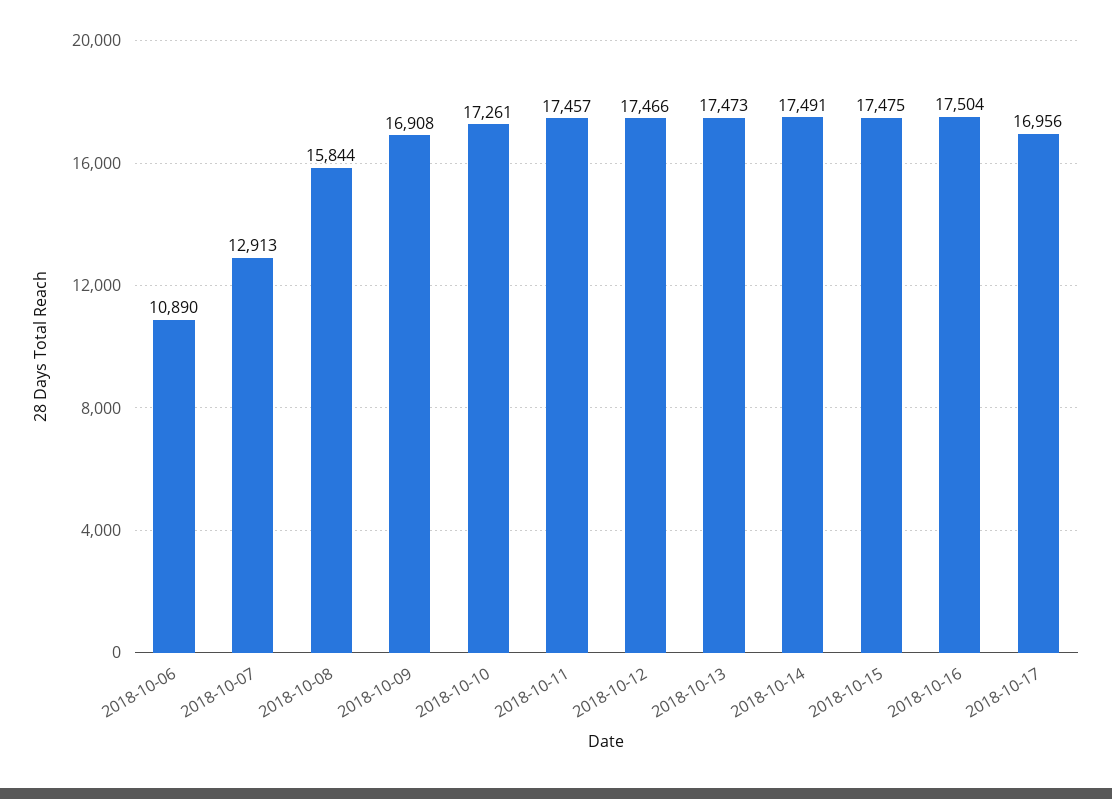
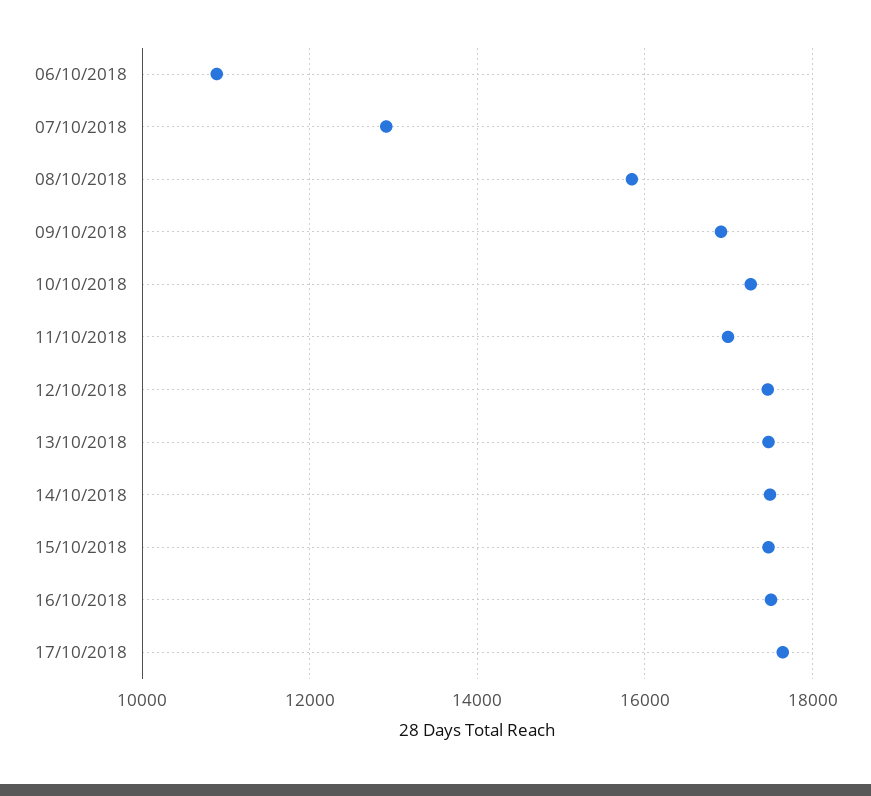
  {
    "2018-10-06": 10890,
    "2018-10-07": 12913,
    "2018-10-08": 15844,
    "2018-10-09": 16908,
    "2018-10-10": 17261,
-   "2018-10-11": 17457,
+   "2018-10-11": 17000,
    "2018-10-12": 17466,
    "2018-10-13": 17473,
    "2018-10-14": 17491,
    "2018-10-15": 17475,
    "2018-10-16": 17504,
-   "2018-10-17": 16956
+   "2018-10-17": 17600
  }

